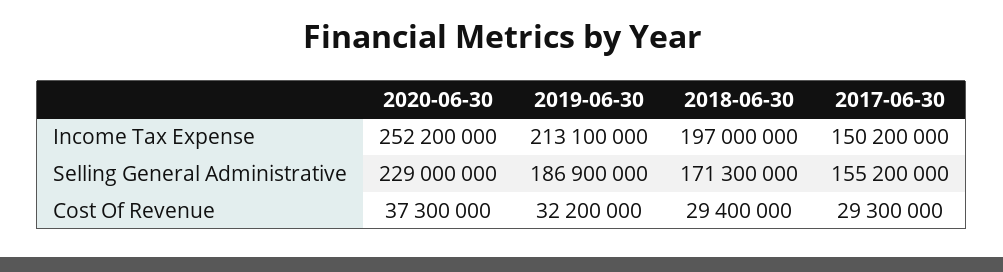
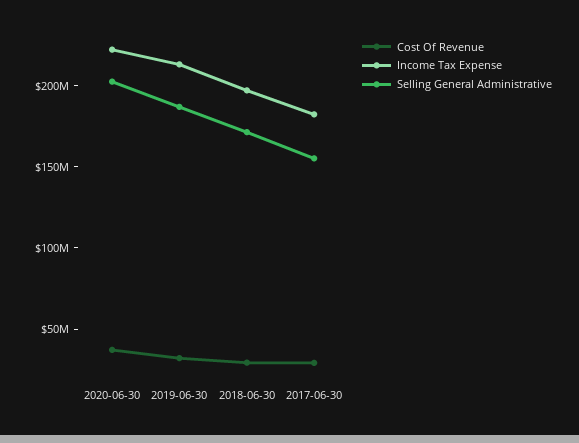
  {
    "Income Tax Expense": {
-     "2020-06-30": 252200000,
+     "2020-06-30": 220000000,
      "2019-06-30": 213100000,
      "2018-06-30": 197000000,
-     "2017-06-30": 150200000
+     "2017-06-30": 180000000
    },
    "Selling General Administrative": {
-     "2020-06-30": 229000000,
+     "2020-06-30": 200000000,
      "2019-06-30": 186900000,
      "2018-06-30": 171300000,
      "2017-06-30": 155200000
    },
    "Cost Of Revenue": {
      "2020-06-30": 37300000,
      "2019-06-30": 32200000,
      "2018-06-30": 29400000,
      "2017-06-30": 29300000
    }
  }

